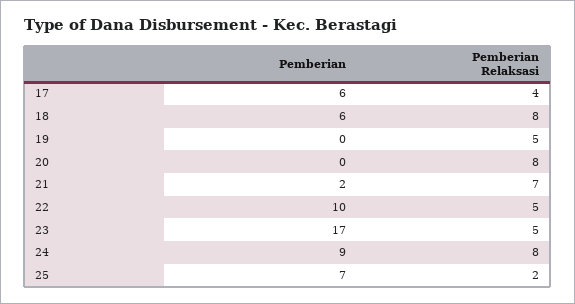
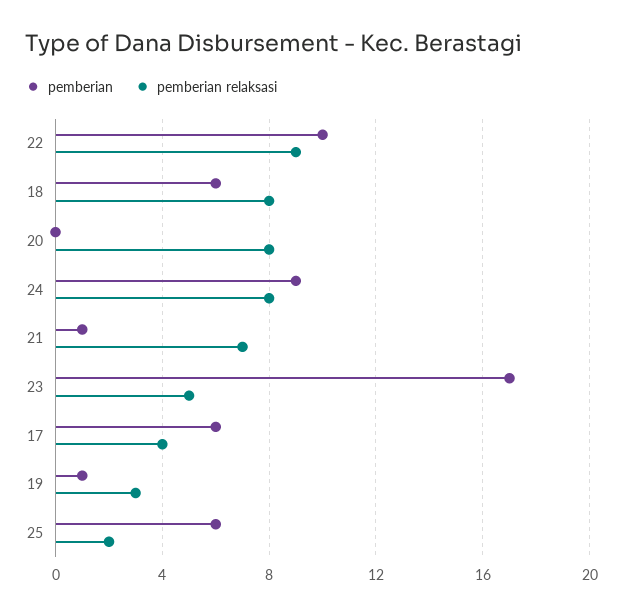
  {
    "Pemberian": {
      "17": 6,
      "18": 6,
-     "19": 0,
+     "19": 1,
      "20": 0,
-     "21": 2,
+     "21": 1,
      "22": 10,
      "23": 17,
      "24": 9,
-     "25": 7
+     "25": 6
    },
    "Pemberian Relaksasi": {
      "17": 4,
      "18": 8,
-     "19": 5,
+     "19": 3,
      "20": 8,
      "21": 7,
-     "22": 5,
+     "22": 9,
      "23": 5,
      "24": 8,
      "25": 2
    }
  }

